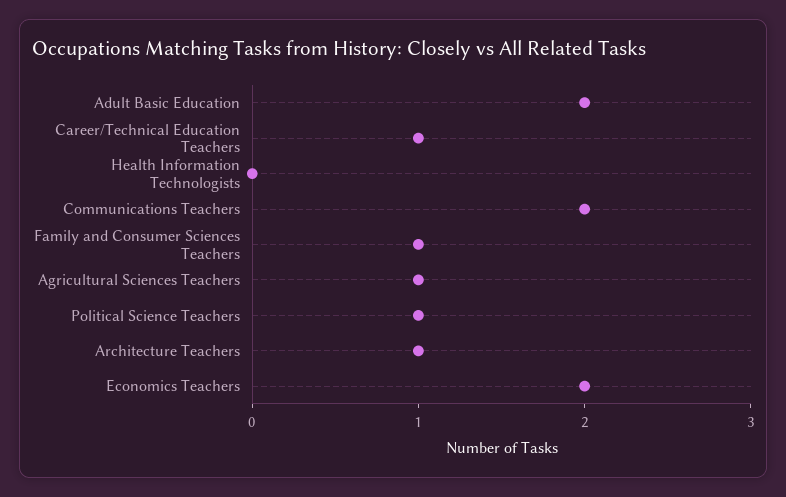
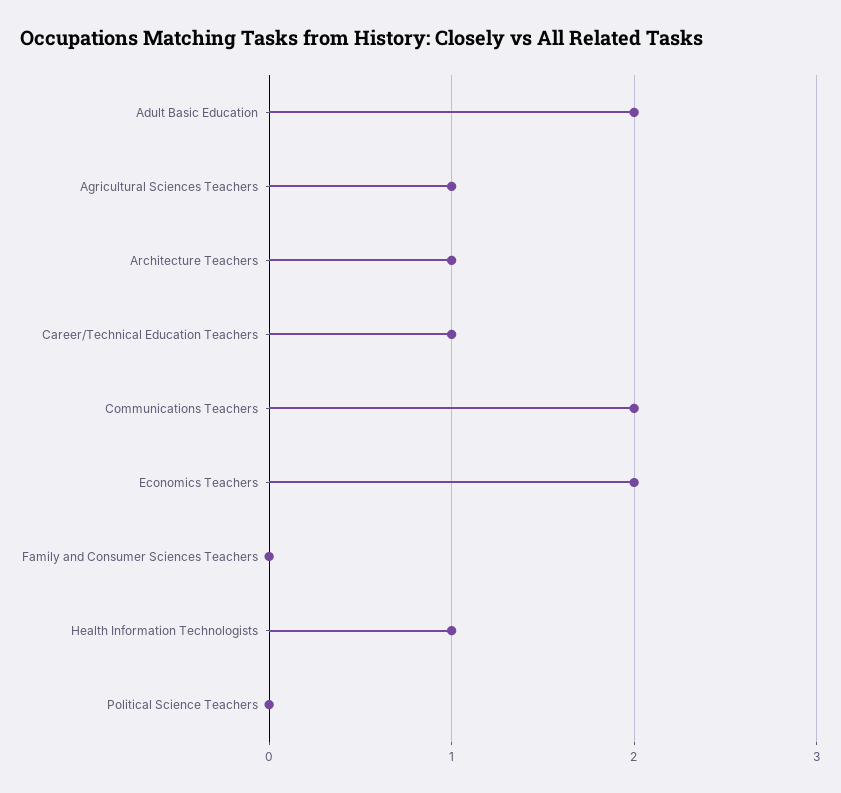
  {
    "Adult Basic Education": 2,
    "Career/Technical Education Teachers": 1,
-   "Health Information Technologists": 0,
+   "Health Information Technologists": 1,
    "Communications Teachers": 2,
-   "Family and Consumer Sciences Teachers": 1,
+   "Family and Consumer Sciences Teachers": 0,
    "Agricultural Sciences Teachers": 1,
-   "Political Science Teachers": 1,
+   "Political Science Teachers": 0,
    "Architecture Teachers": 1,
    "Economics Teachers": 2
  }

